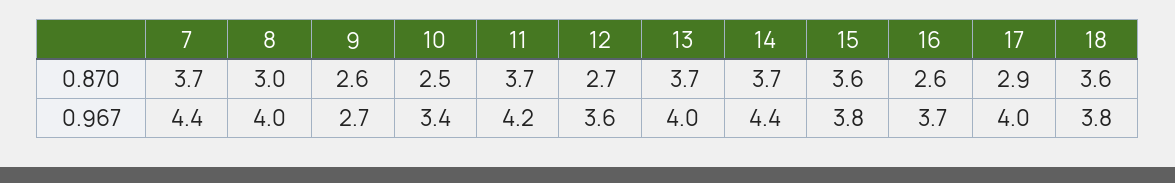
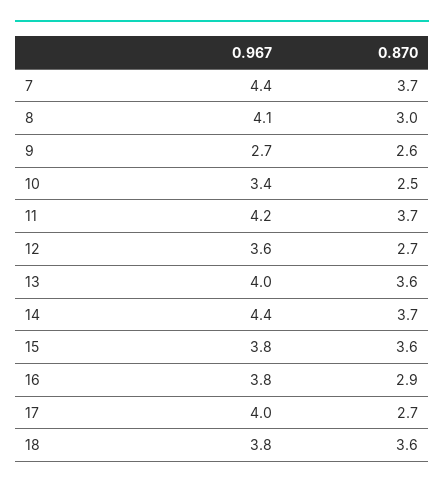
  {
    "7": {
      "0.870": 3.7,
      "0.967": 4.4
    },
    "8": {
      "0.870": 3,
-     "0.967": 4
+     "0.967": 4.1
    },
    "9": {
      "0.870": 2.6,
      "0.967": 2.7
    },
    "10": {
      "0.870": 2.5,
      "0.967": 3.4
    },
    "11": {
      "0.870": 3.7,
      "0.967": 4.2
    },
    "12": {
      "0.870": 2.7,
      "0.967": 3.6
    },
    "13": {
-     "0.870": 3.7,
+     "0.870": 3.6,
      "0.967": 4
    },
    "14": {
      "0.870": 3.7,
      "0.967": 4.4
    },
    "15": {
      "0.870": 3.6,
      "0.967": 3.8
    },
    "16": {
-     "0.870": 2.6,
+     "0.870": 2.9,
-     "0.967": 3.7
+     "0.967": 3.8
    },
    "17": {
-     "0.870": 2.9,
+     "0.870": 2.7,
      "0.967": 4
    },
    "18": {
      "0.870": 3.6,
      "0.967": 3.8
    }
  }

